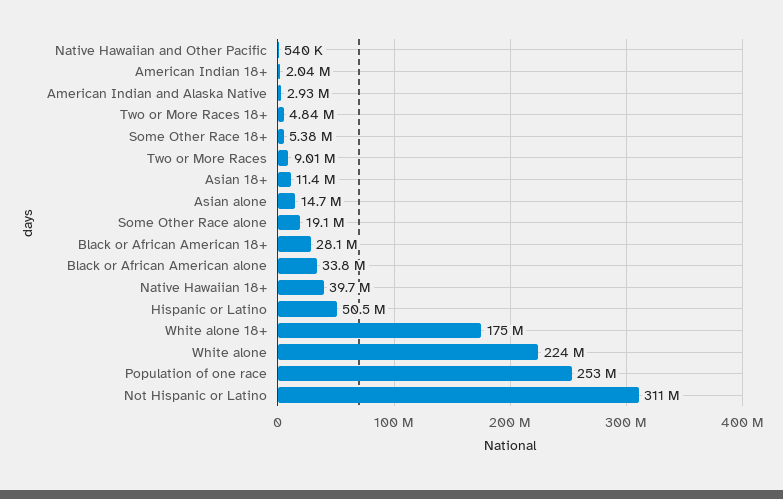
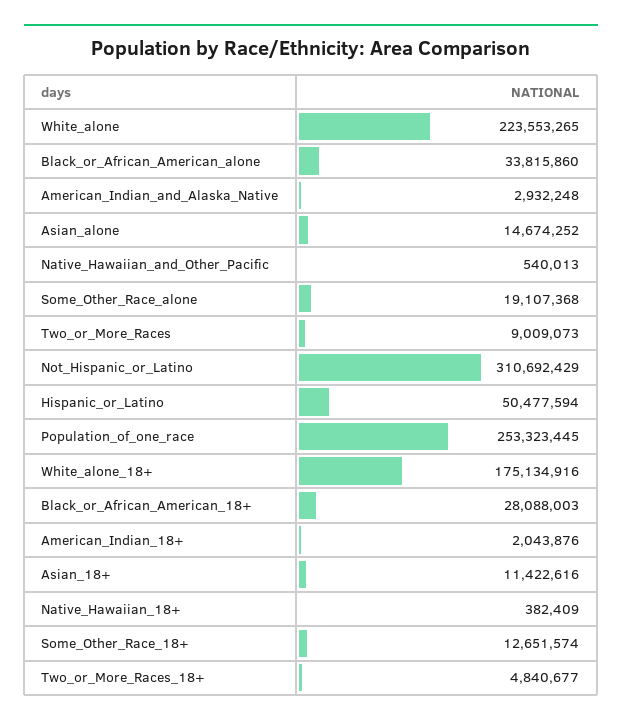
  {
    "Native Hawaiian and Other Pacific": 540013,
    "American Indian 18+": 2043876,
    "American Indian and Alaska Native": 2932248,
    "Two or More Races 18+": 4840677,
-   "Some Other Race 18+": 5380000,
+   "Some Other Race 18+": 12651574,
    "Two or More Races": 9009073,
    "Asian 18+": 11422616,
    "Asian alone": 14674252,
    "Some Other Race alone": 19107368,
    "Black or African American 18+": 28088003,
    "Black or African American alone": 33815860,
-   "Native Hawaiian 18+": 39700000,
+   "Native Hawaiian 18+": 382409,
    "Hispanic or Latino": 50477594,
    "White alone 18+": 175134916,
    "White alone": 223553265,
    "Population of one race": 253323445,
    "Not Hispanic or Latino": 310692429
  }

